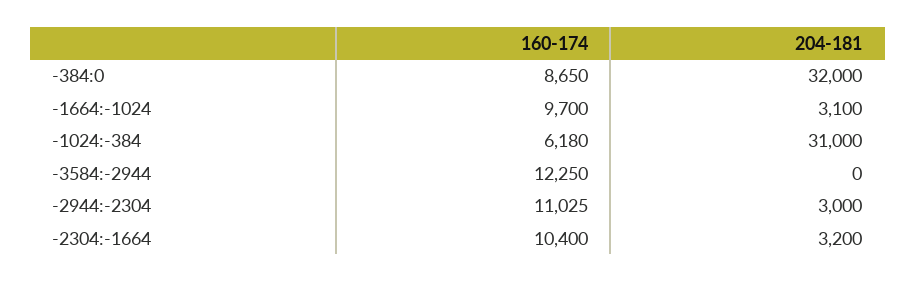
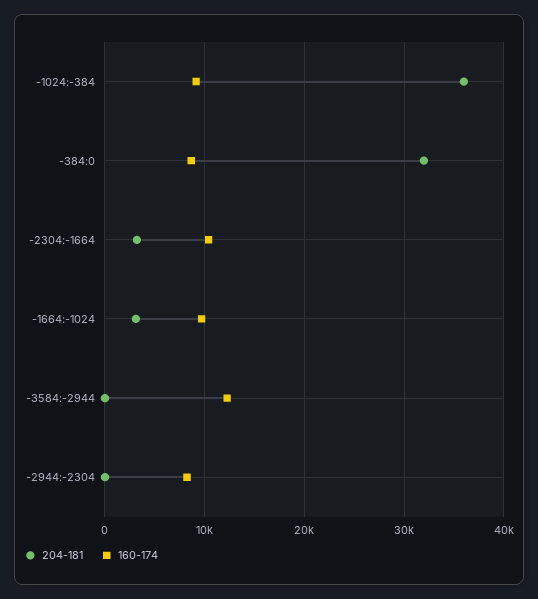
  {
    "160-174": {
      "-384:0": 8650,
      "-1664:-1024": 9700,
-     "-1024:-384": 6180,
+     "-1024:-384": 9000,
      "-3584:-2944": 12250,
-     "-2944:-2304": 11025,
+     "-2944:-2304": 8000,
      "-2304:-1664": 10400
    },
    "204-181": {
      "-384:0": 32000,
      "-1664:-1024": 3100,
-     "-1024:-384": 31000,
+     "-1024:-384": 36000,
      "-3584:-2944": 0,
-     "-2944:-2304": 3000,
+     "-2944:-2304": 0,
      "-2304:-1664": 3200
    }
  }

